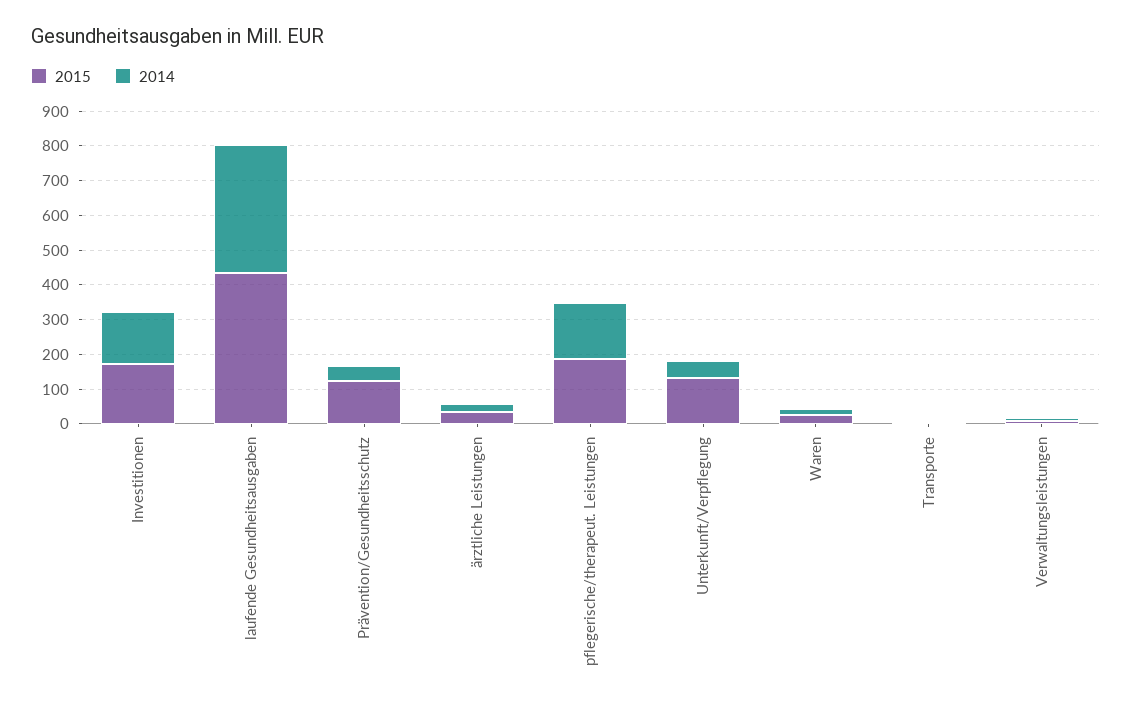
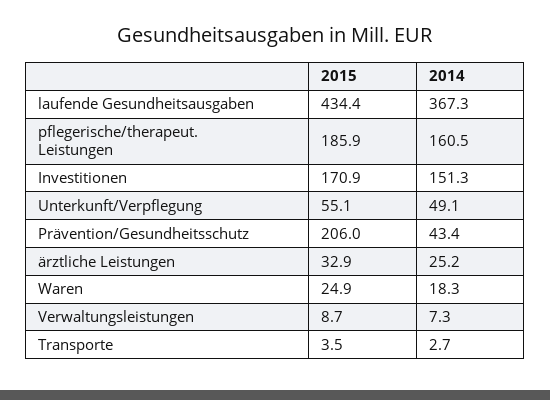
  {
    "2015": {
      "Investitionen": 170.9,
      "laufende Gesundheitsausgaben": 434.4,
-     "Prävention/Gesundheitsschutz": 125,
+     "Prävention/Gesundheitsschutz": 206,
      "ärztliche Leistungen": 32.9,
      "pflegerische/therapeut. Leistungen": 185.9,
-     "Unterkunft/Verpflegung": 125,
+     "Unterkunft/Verpflegung": 55.1,
      "Waren": 24.9,
      "Transporte": 3.5,
      "Verwaltungsleistungen": 8.7
    },
    "2014": {
      "Investitionen": 151.3,
      "laufende Gesundheitsausgaben": 367.3,
      "Prävention/Gesundheitsschutz": 43.4,
      "ärztliche Leistungen": 25.2,
      "pflegerische/therapeut. Leistungen": 160.5,
      "Unterkunft/Verpflegung": 49.1,
      "Waren": 18.3,
      "Transporte": 2.7,
      "Verwaltungsleistungen": 7.3
    }
  }

